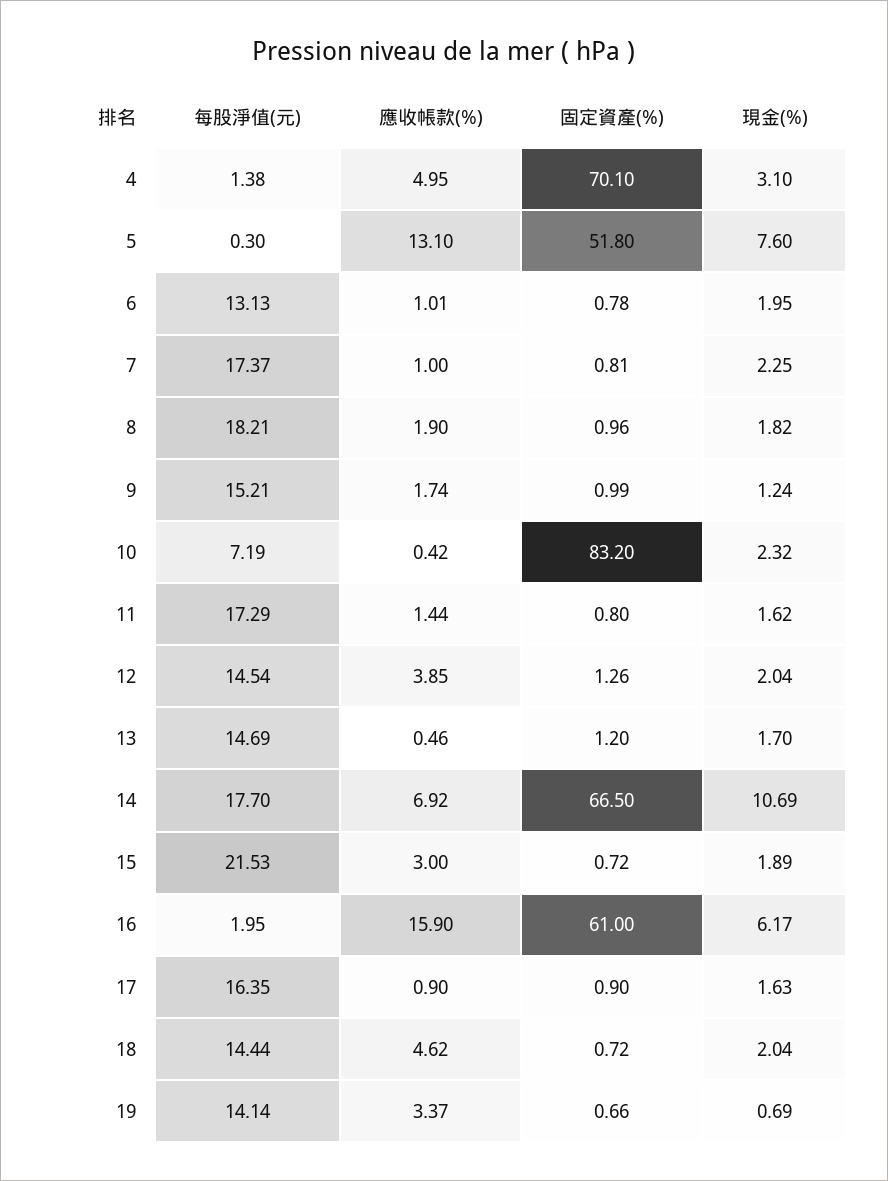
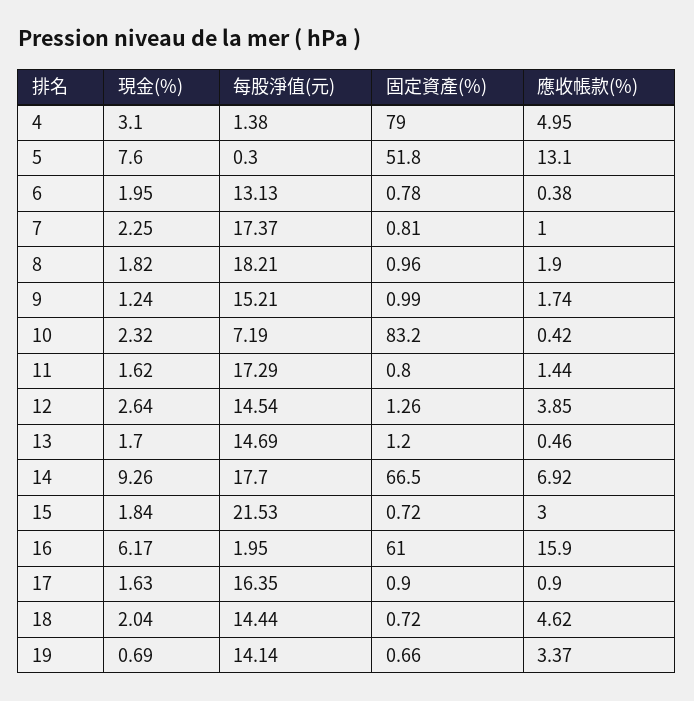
  {
    "每股淨值(元)": {
      "4": 1.38,
      "5": 0.3,
      "6": 13.13,
      "7": 17.37,
      "8": 18.21,
      "9": 15.21,
      "10": 7.19,
      "11": 17.29,
      "12": 14.54,
      "13": 14.69,
      "14": 17.7,
      "15": 21.53,
      "16": 1.95,
      "17": 16.35,
      "18": 14.44,
      "19": 14.14
    },
    "應收帳款(%)": {
      "4": 4.95,
      "5": 13.1,
-     "6": 1.01,
+     "6": 0.38,
      "7": 1,
      "8": 1.9,
      "9": 1.74,
      "10": 0.42,
      "11": 1.44,
      "12": 3.85,
      "13": 0.46,
      "14": 6.92,
      "15": 3,
      "16": 15.9,
      "17": 0.9,
      "18": 4.62,
      "19": 3.37
    },
    "固定資產(%)": {
-     "4": 70.1,
+     "4": 79,
      "5": 51.8,
      "6": 0.78,
      "7": 0.81,
      "8": 0.96,
      "9": 0.99,
      "10": 83.2,
      "11": 0.8,
      "12": 1.26,
      "13": 1.2,
      "14": 66.5,
      "15": 0.72,
      "16": 61,
      "17": 0.9,
      "18": 0.72,
      "19": 0.66
    },
    "現金(%)": {
      "4": 3.1,
      "5": 7.6,
      "6": 1.95,
      "7": 2.25,
      "8": 1.82,
      "9": 1.24,
      "10": 2.32,
      "11": 1.62,
-     "12": 2.04,
+     "12": 2.64,
      "13": 1.7,
-     "14": 10.69,
+     "14": 9.26,
-     "15": 1.89,
+     "15": 1.84,
      "16": 6.17,
      "17": 1.63,
      "18": 2.04,
      "19": 0.69
    }
  }

